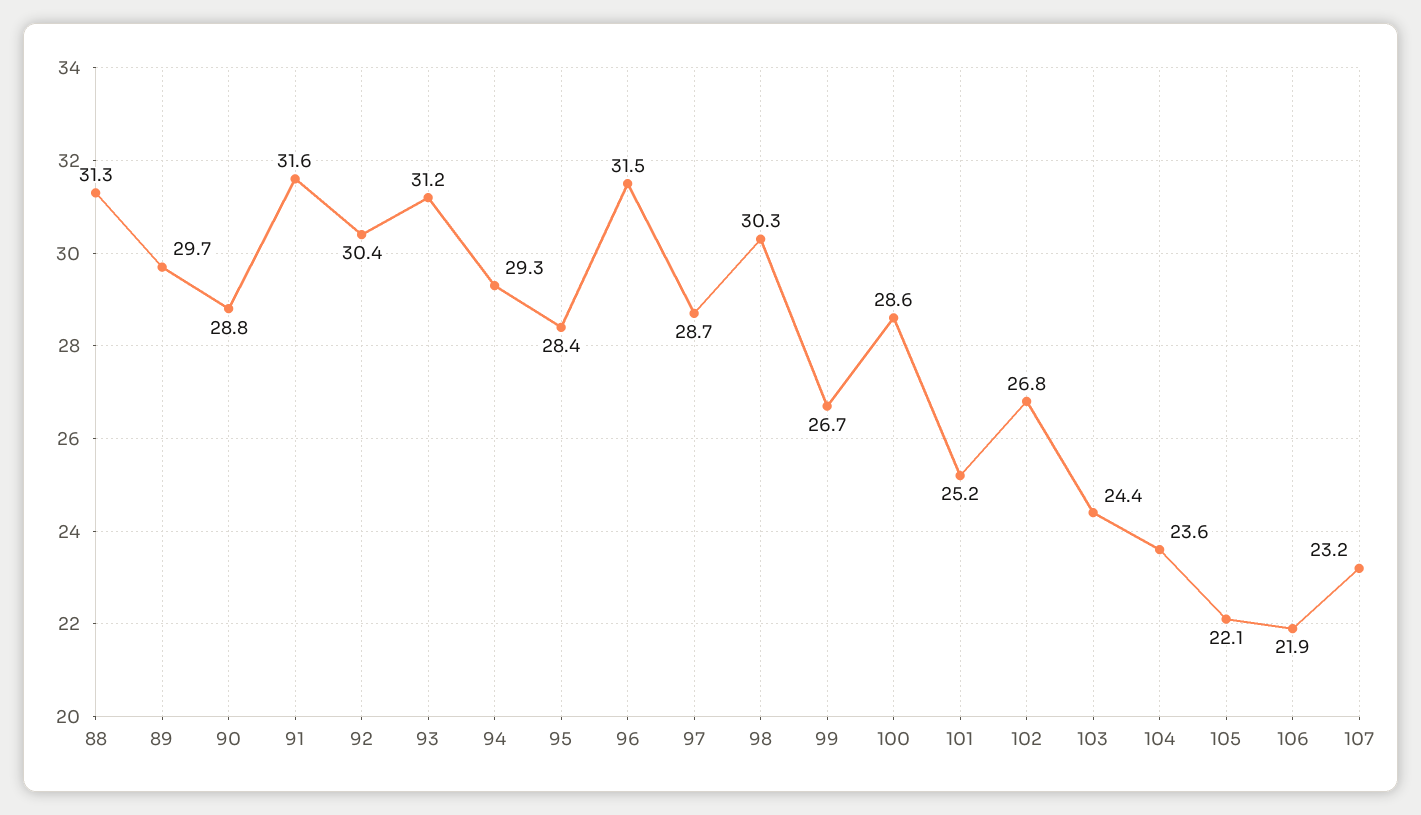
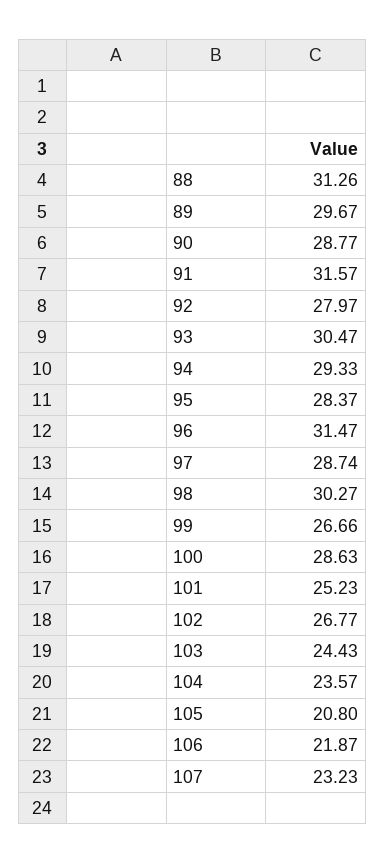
  {
    "88": 31.26,
    "89": 29.67,
    "90": 28.77,
    "91": 31.57,
-   "92": 30.4,
+   "92": 27.97,
-   "93": 31.2,
+   "93": 30.47,
    "94": 29.33,
    "95": 28.37,
    "96": 31.47,
    "97": 28.74,
    "98": 30.27,
    "99": 26.66,
    "100": 28.63,
    "101": 25.23,
    "102": 26.77,
    "103": 24.43,
    "104": 23.57,
-   "105": 22.1,
+   "105": 20.8,
    "106": 21.87,
    "107": 23.23
  }

